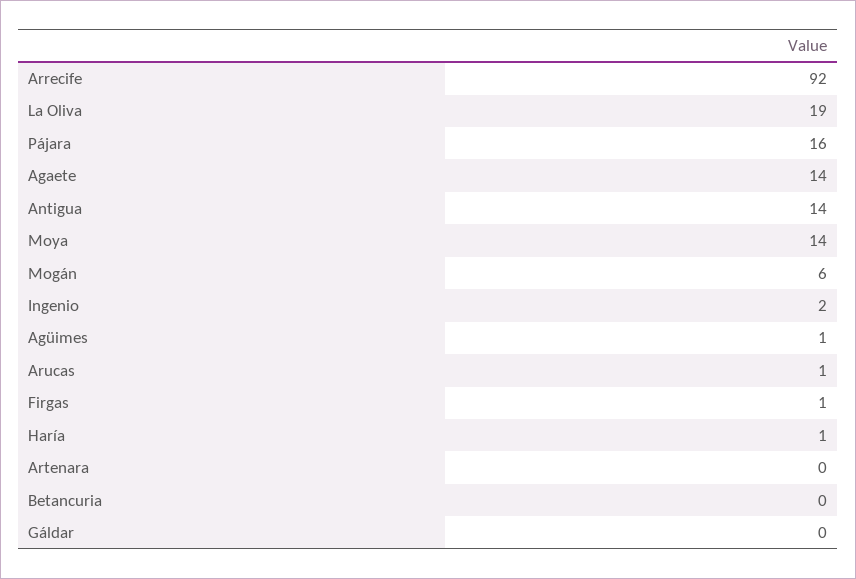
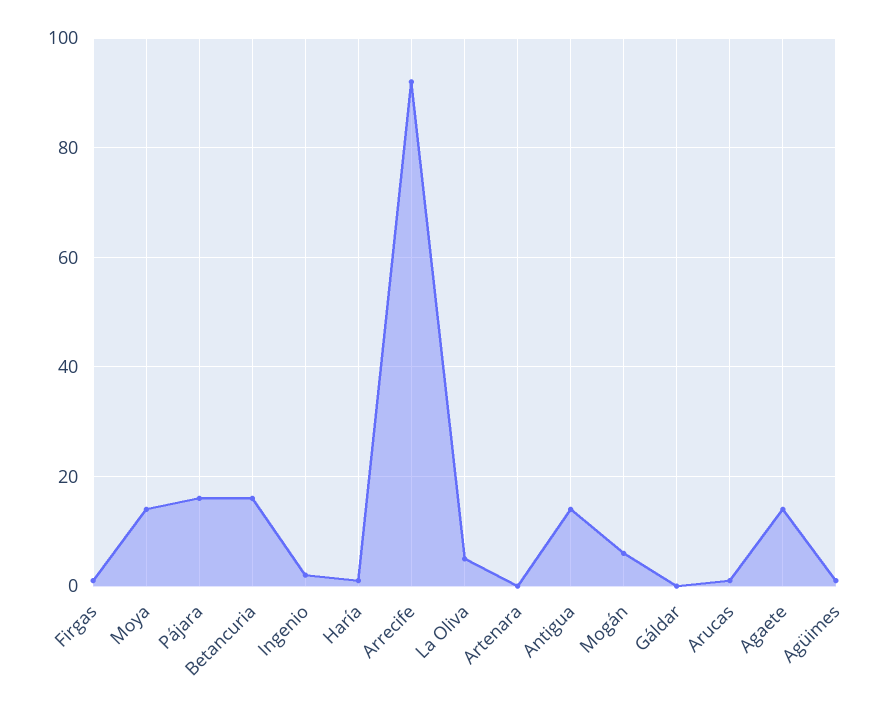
  {
    "Arrecife": 92,
-   "La Oliva": 19,
+   "La Oliva": 5,
    "Pájara": 16,
    "Agaete": 14,
    "Antigua": 14,
    "Moya": 14,
    "Mogán": 6,
    "Ingenio": 2,
    "Agüimes": 1,
    "Arucas": 1,
    "Firgas": 1,
    "Haría": 1,
    "Artenara": 0,
-   "Betancuria": 0,
+   "Betancuria": 15,
    "Gáldar": 0
  }

